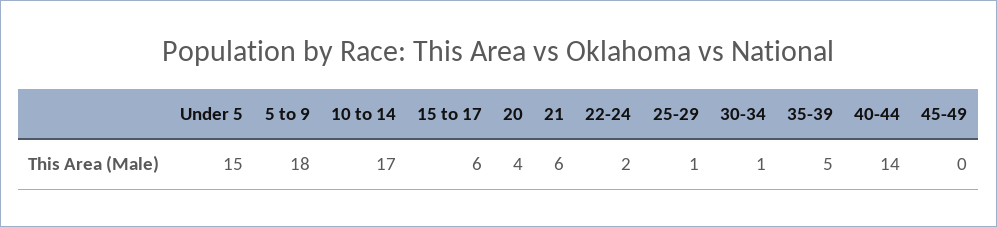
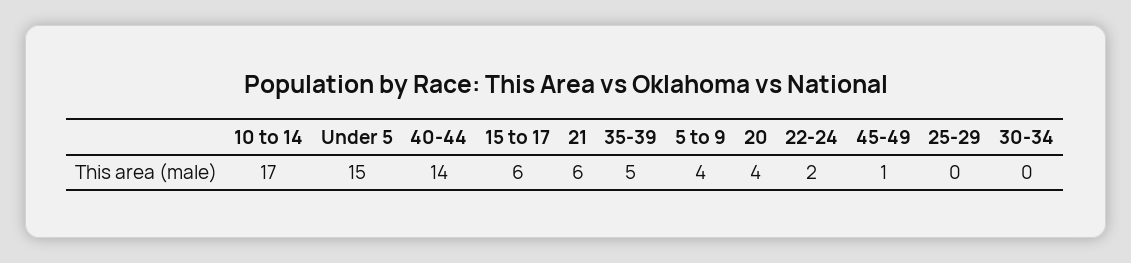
  {
    "Under 5": 15,
-   "5 to 9": 18,
+   "5 to 9": 4,
    "10 to 14": 17,
    "15 to 17": 6,
    "20": 4,
    "21": 6,
    "22-24": 2,
-   "25-29": 1,
+   "25-29": 0,
-   "30-34": 1,
+   "30-34": 0,
    "35-39": 5,
    "40-44": 14,
-   "45-49": 0
+   "45-49": 1
  }

